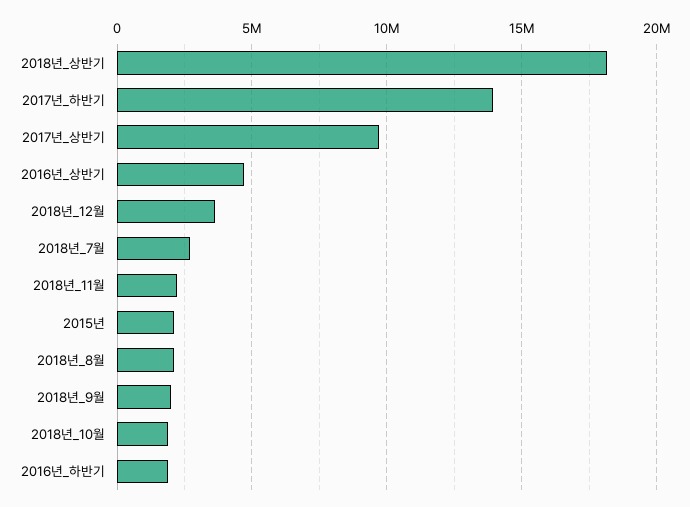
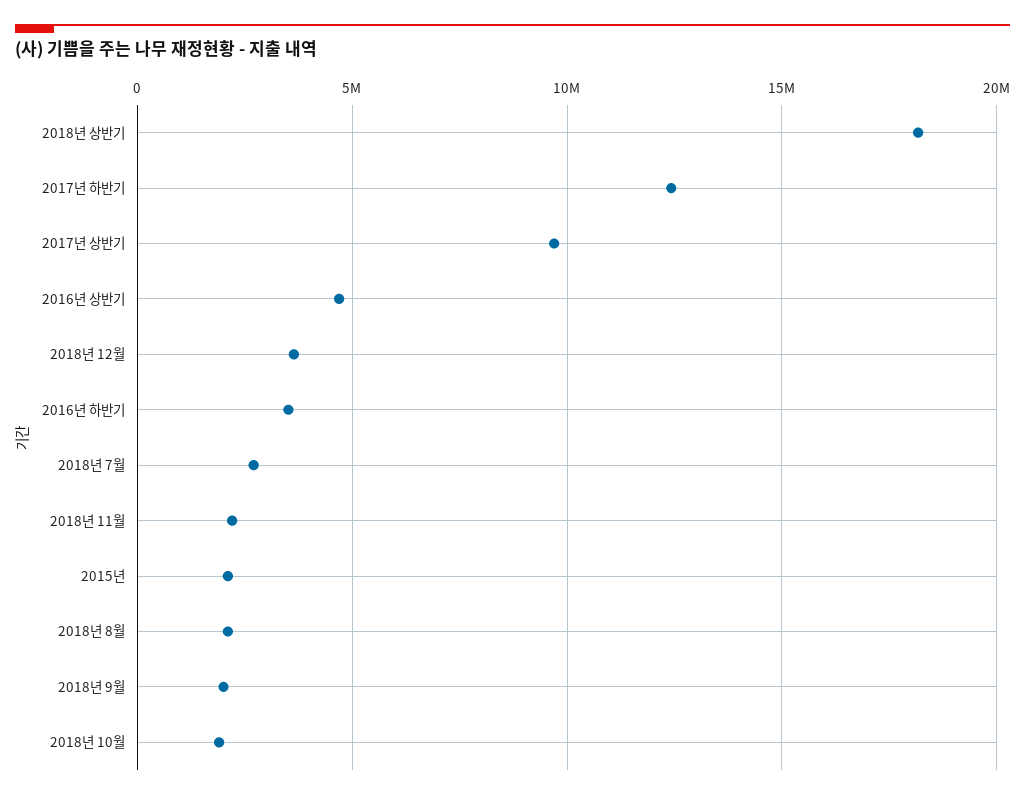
  {
    "2018년_상반기": 18000000,
-   "2017년_하반기": 14000000,
+   "2017년_하반기": 12500000,
    "2017년_상반기": 9500000,
    "2016년_상반기": 4500000,
    "2018년_12월": 3500000,
    "2018년_7월": 2500000,
    "2018년_11월": 2000000,
    "2015년": 2000000,
    "2018년_8월": 2000000,
    "2018년_9월": 2000000,
    "2018년_10월": 2000000,
-   "2016년_하반기": 2000000
+   "2016년_하반기": 3500000
  }

